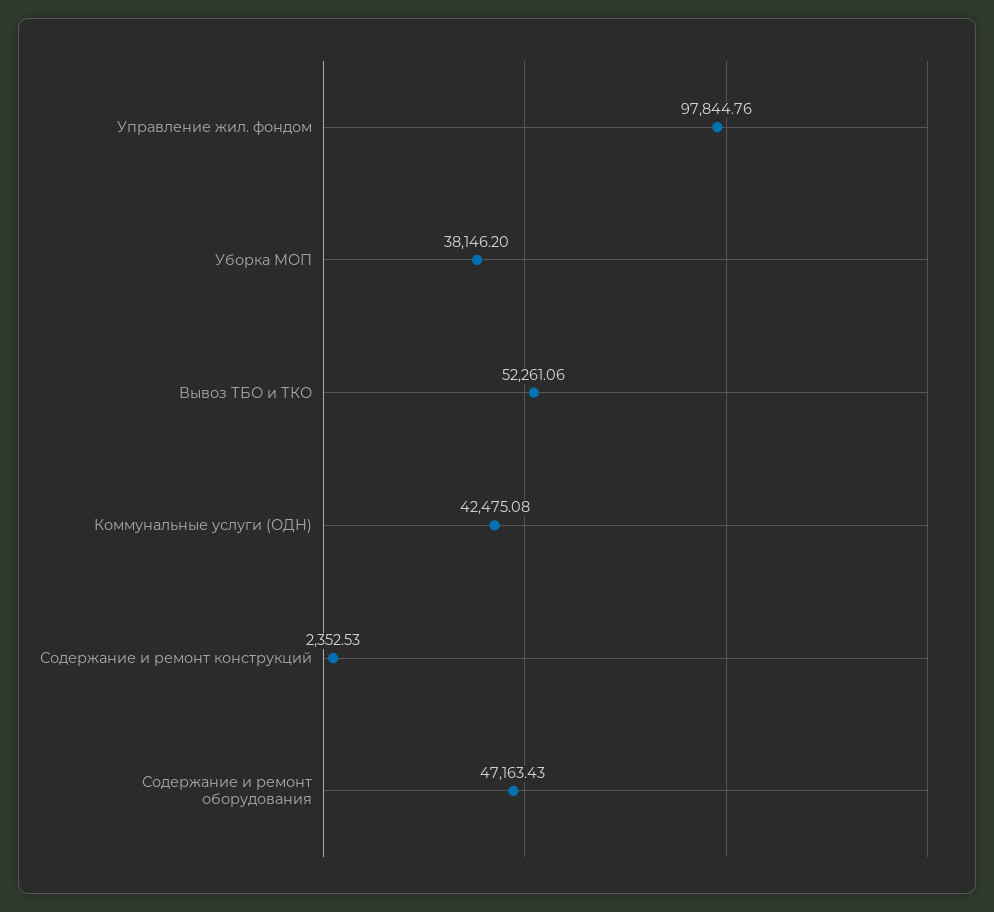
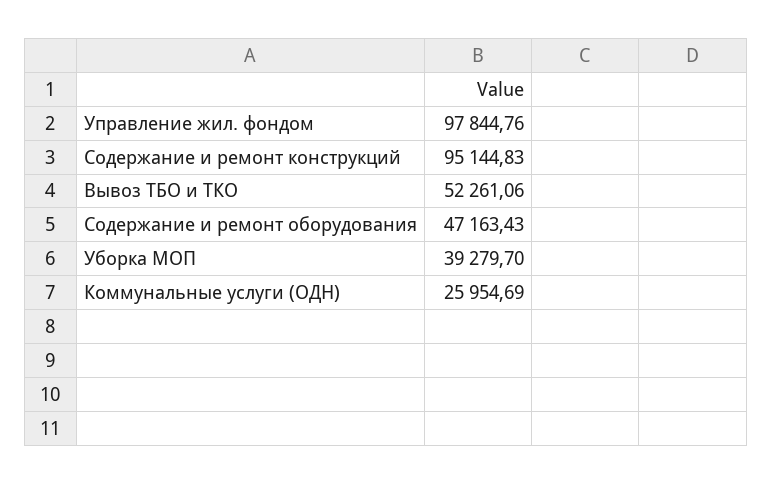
  {
    "Управление жил. фондом": 97844.76,
-   "Уборка МОП": 38146.2,
+   "Уборка МОП": 39279.7,
    "Вывоз ТБО и ТКО": 52261.06,
-   "Коммунальные услуги (ОДН)": 42475.08,
+   "Коммунальные услуги (ОДН)": 25954.69,
-   "Содержание и ремонт конструкций": 2352.53,
+   "Содержание и ремонт конструкций": 95144.83,
    "Содержание и ремонт оборудования": 47163.43
  }

